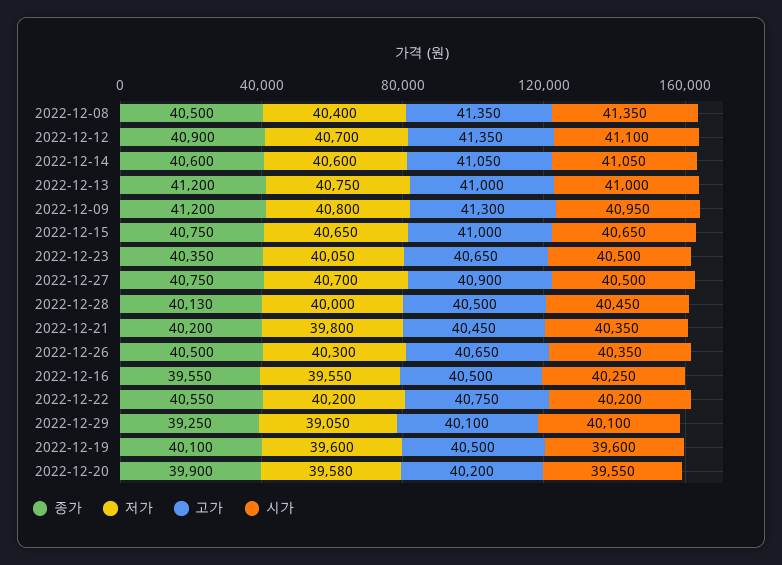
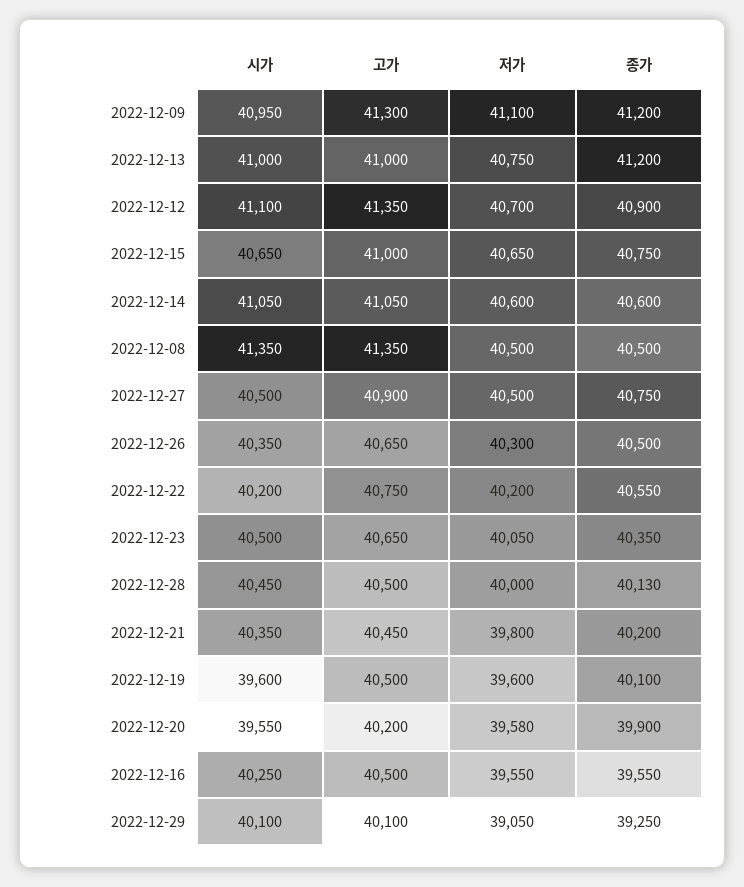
  {
    "종가": {
      "2022-12-08": 40500,
      "2022-12-12": 40900,
      "2022-12-14": 40600,
      "2022-12-13": 41200,
      "2022-12-09": 41200,
      "2022-12-15": 40750,
      "2022-12-23": 40350,
      "2022-12-27": 40750,
      "2022-12-28": 40130,
      "2022-12-21": 40200,
      "2022-12-26": 40500,
      "2022-12-16": 39550,
      "2022-12-22": 40550,
      "2022-12-29": 39250,
      "2022-12-19": 40100,
      "2022-12-20": 39900
    },
    "저가": {
-     "2022-12-08": 40400,
+     "2022-12-08": 40500,
      "2022-12-12": 40700,
      "2022-12-14": 40600,
      "2022-12-13": 40750,
-     "2022-12-09": 40800,
+     "2022-12-09": 41100,
      "2022-12-15": 40650,
      "2022-12-23": 40050,
-     "2022-12-27": 40700,
+     "2022-12-27": 40500,
      "2022-12-28": 40000,
      "2022-12-21": 39800,
      "2022-12-26": 40300,
      "2022-12-16": 39550,
      "2022-12-22": 40200,
      "2022-12-29": 39050,
      "2022-12-19": 39600,
      "2022-12-20": 39580
    },
    "고가": {
      "2022-12-08": 41350,
      "2022-12-12": 41350,
      "2022-12-14": 41050,
      "2022-12-13": 41000,
      "2022-12-09": 41300,
      "2022-12-15": 41000,
      "2022-12-23": 40650,
      "2022-12-27": 40900,
      "2022-12-28": 40500,
      "2022-12-21": 40450,
      "2022-12-26": 40650,
      "2022-12-16": 40500,
      "2022-12-22": 40750,
      "2022-12-29": 40100,
      "2022-12-19": 40500,
      "2022-12-20": 40200
    },
    "시가": {
      "2022-12-08": 41350,
      "2022-12-12": 41100,
      "2022-12-14": 41050,
      "2022-12-13": 41000,
      "2022-12-09": 40950,
      "2022-12-15": 40650,
      "2022-12-23": 40500,
      "2022-12-27": 40500,
      "2022-12-28": 40450,
      "2022-12-21": 40350,
      "2022-12-26": 40350,
      "2022-12-16": 40250,
      "2022-12-22": 40200,
      "2022-12-29": 40100,
      "2022-12-19": 39600,
      "2022-12-20": 39550
    }
  }

